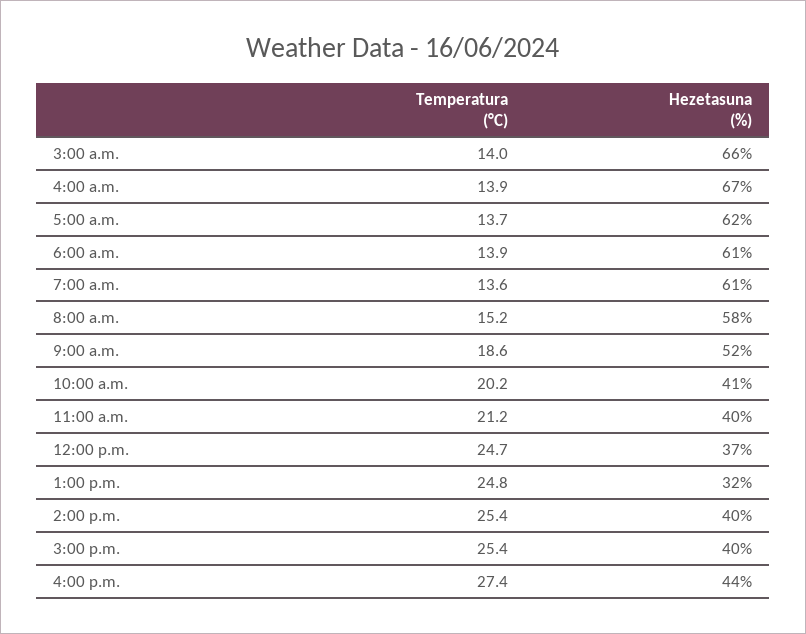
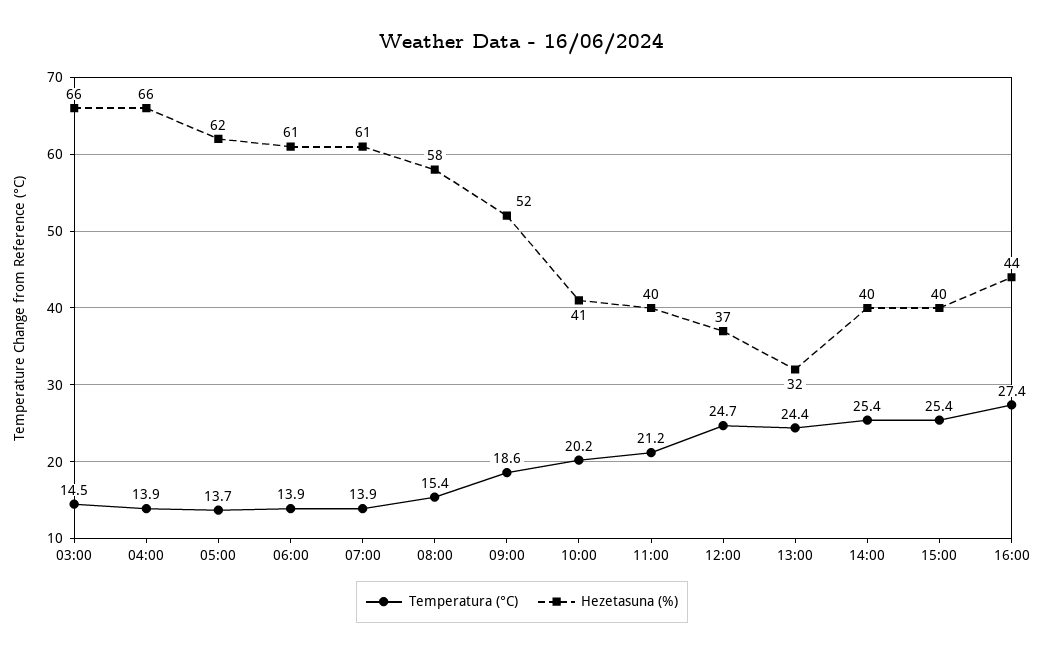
  {
    "Temperatura (°C)": {
-     "3:00 a.m.": 14,
+     "3:00 a.m.": 14.5,
      "4:00 a.m.": 13.9,
      "5:00 a.m.": 13.7,
      "6:00 a.m.": 13.9,
-     "7:00 a.m.": 13.6,
+     "7:00 a.m.": 13.9,
-     "8:00 a.m.": 15.2,
+     "8:00 a.m.": 15.4,
      "9:00 a.m.": 18.6,
      "10:00 a.m.": 20.2,
      "11:00 a.m.": 21.2,
      "12:00 p.m.": 24.7,
-     "1:00 p.m.": 24.8,
+     "1:00 p.m.": 24.4,
      "2:00 p.m.": 25.4,
      "3:00 p.m.": 25.4,
      "4:00 p.m.": 27.4
    },
    "Hezetasuna (%)": {
      "3:00 a.m.": 66,
-     "4:00 a.m.": 67,
+     "4:00 a.m.": 66,
      "5:00 a.m.": 62,
      "6:00 a.m.": 61,
      "7:00 a.m.": 61,
      "8:00 a.m.": 58,
      "9:00 a.m.": 52,
      "10:00 a.m.": 41,
      "11:00 a.m.": 40,
      "12:00 p.m.": 37,
      "1:00 p.m.": 32,
      "2:00 p.m.": 40,
      "3:00 p.m.": 40,
      "4:00 p.m.": 44
    }
  }

